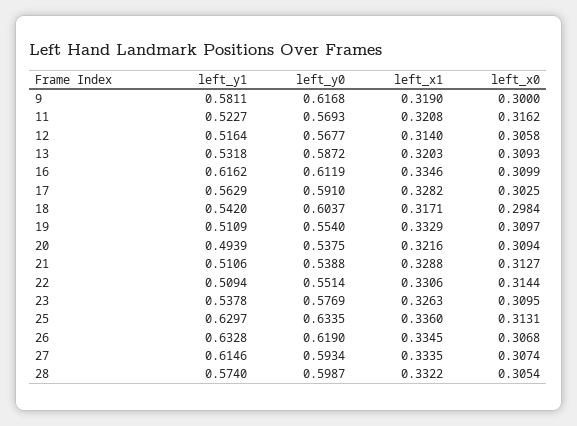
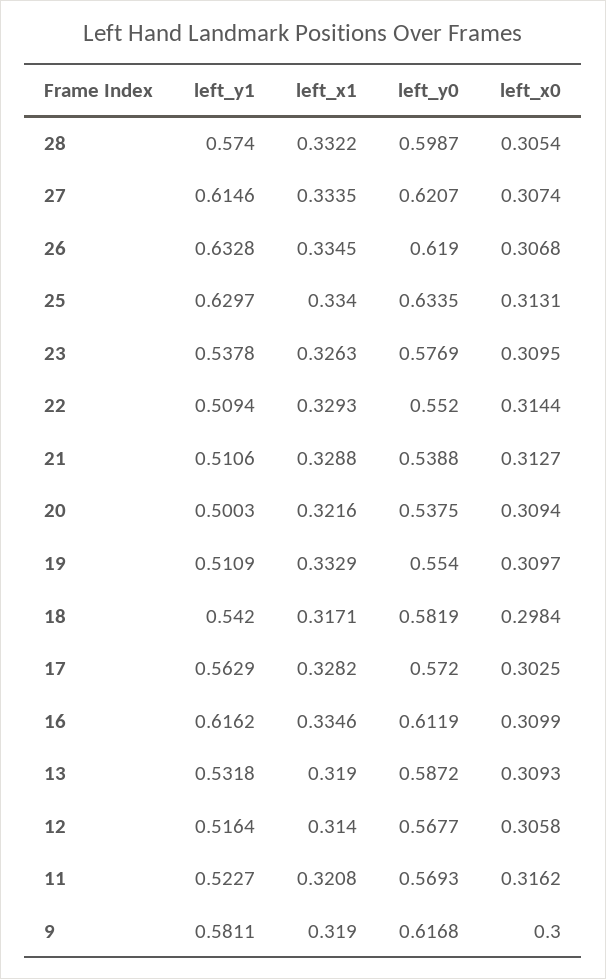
  {
    "left_y1": {
      "9": 0.5811,
      "11": 0.5227,
      "12": 0.5164,
      "13": 0.5318,
      "16": 0.6162,
      "17": 0.5629,
      "18": 0.542,
      "19": 0.5109,
-     "20": 0.4939,
+     "20": 0.5003,
      "21": 0.5106,
      "22": 0.5094,
      "23": 0.5378,
      "25": 0.6297,
      "26": 0.6328,
      "27": 0.6146,
      "28": 0.574
    },
    "left_y0": {
      "9": 0.6168,
      "11": 0.5693,
      "12": 0.5677,
      "13": 0.5872,
      "16": 0.6119,
-     "17": 0.591,
+     "17": 0.572,
-     "18": 0.6037,
+     "18": 0.5819,
      "19": 0.554,
      "20": 0.5375,
      "21": 0.5388,
-     "22": 0.5514,
+     "22": 0.552,
      "23": 0.5769,
      "25": 0.6335,
      "26": 0.619,
-     "27": 0.5934,
+     "27": 0.6207,
      "28": 0.5987
    },
    "left_x1": {
      "9": 0.319,
      "11": 0.3208,
      "12": 0.314,
-     "13": 0.3203,
+     "13": 0.319,
      "16": 0.3346,
      "17": 0.3282,
      "18": 0.3171,
      "19": 0.3329,
      "20": 0.3216,
      "21": 0.3288,
-     "22": 0.3306,
+     "22": 0.3293,
      "23": 0.3263,
-     "25": 0.336,
+     "25": 0.334,
      "26": 0.3345,
      "27": 0.3335,
      "28": 0.3322
    },
    "left_x0": {
      "9": 0.3,
      "11": 0.3162,
      "12": 0.3058,
      "13": 0.3093,
      "16": 0.3099,
      "17": 0.3025,
      "18": 0.2984,
      "19": 0.3097,
      "20": 0.3094,
      "21": 0.3127,
      "22": 0.3144,
      "23": 0.3095,
      "25": 0.3131,
      "26": 0.3068,
      "27": 0.3074,
      "28": 0.3054
    }
  }

